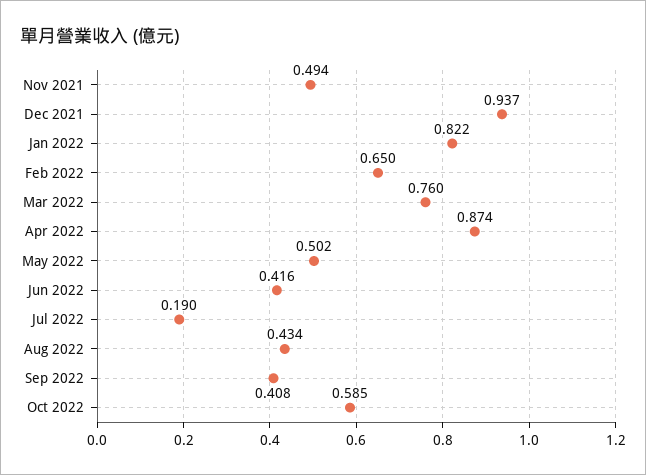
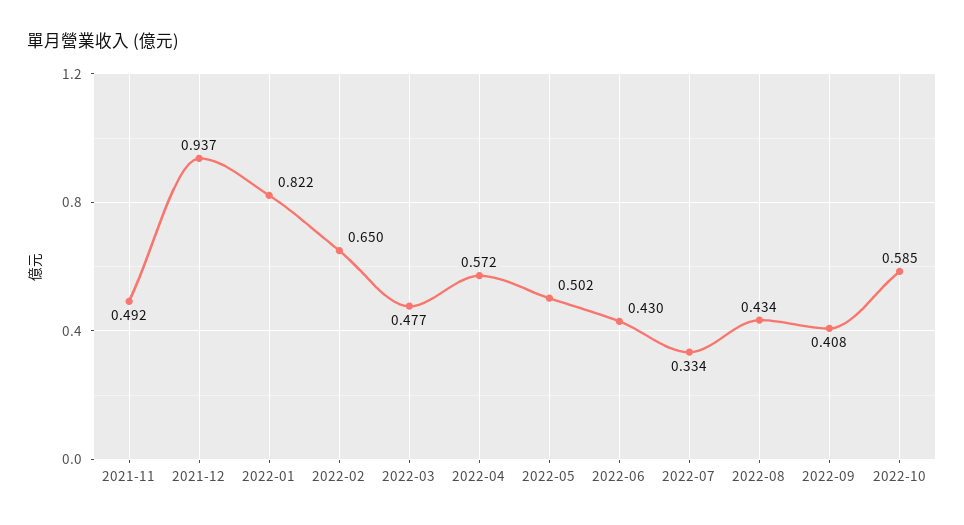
  {
-   "Nov 2021": 0.494,
+   "Nov 2021": 0.492,
    "Dec 2021": 0.937,
    "Jan 2022": 0.822,
    "Feb 2022": 0.65,
-   "Mar 2022": 0.76,
+   "Mar 2022": 0.477,
-   "Apr 2022": 0.874,
+   "Apr 2022": 0.572,
    "May 2022": 0.502,
-   "Jun 2022": 0.416,
+   "Jun 2022": 0.43,
-   "Jul 2022": 0.19,
+   "Jul 2022": 0.334,
    "Aug 2022": 0.434,
    "Sep 2022": 0.408,
    "Oct 2022": 0.585
  }

